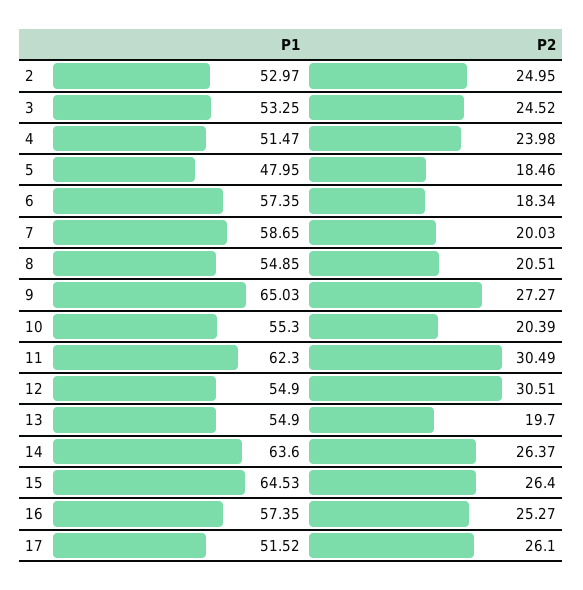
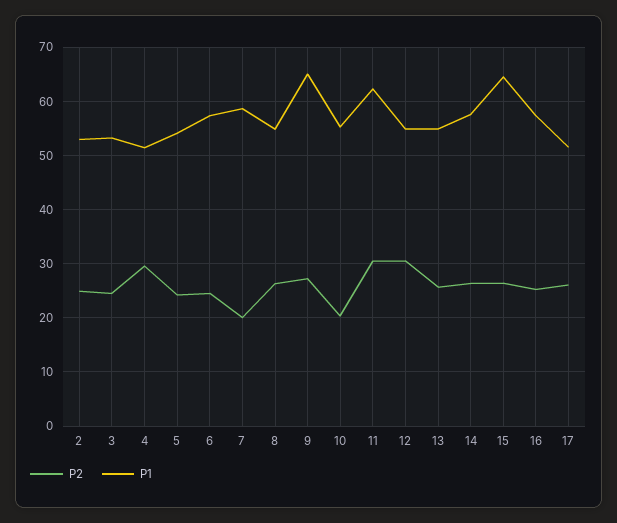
  {
    "P1": {
      "2": 52.97,
      "3": 53.25,
      "4": 51.47,
-     "5": 47.95,
+     "5": 54,
      "6": 57.35,
      "7": 58.65,
      "8": 54.85,
      "9": 65.03,
      "10": 55.3,
      "11": 62.3,
      "12": 54.9,
      "13": 54.9,
-     "14": 63.6,
+     "14": 58,
      "15": 64.53,
      "16": 57.35,
      "17": 51.52
    },
    "P2": {
      "2": 24.95,
      "3": 24.52,
-     "4": 23.98,
+     "4": 30,
-     "5": 18.46,
+     "5": 24,
-     "6": 18.34,
+     "6": 24,
      "7": 20.03,
-     "8": 20.51,
+     "8": 26,
      "9": 27.27,
      "10": 20.39,
      "11": 30.49,
      "12": 30.51,
-     "13": 19.7,
+     "13": 26,
      "14": 26.37,
      "15": 26.4,
      "16": 25.27,
      "17": 26.1
    }
  }

